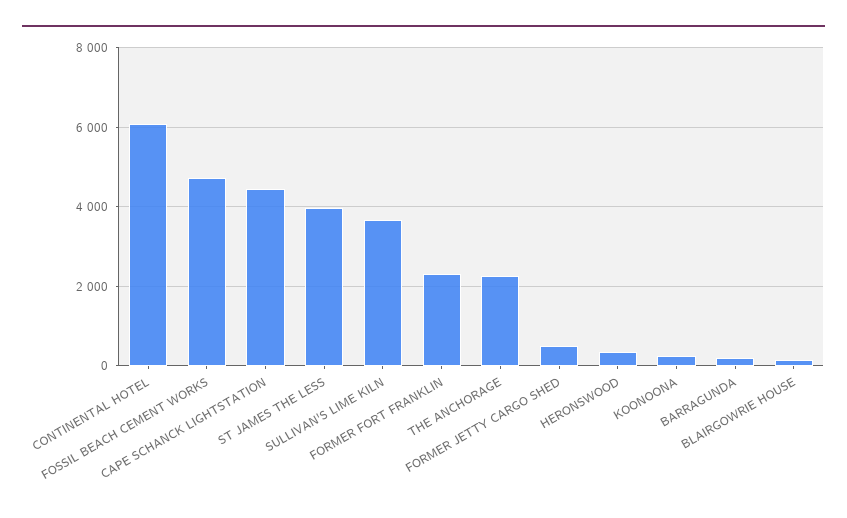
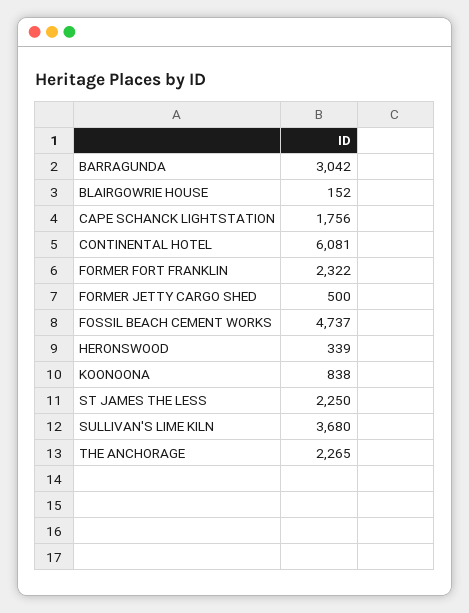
  {
    "CONTINENTAL HOTEL": 6081,
    "FOSSIL BEACH CEMENT WORKS": 4737,
-   "CAPE SCHANCK LIGHTSTATION": 4400,
+   "CAPE SCHANCK LIGHTSTATION": 1756,
-   "ST JAMES THE LESS": 4000,
+   "ST JAMES THE LESS": 2250,
    "SULLIVAN'S LIME KILN": 3680,
    "FORMER FORT FRANKLIN": 2322,
    "THE ANCHORAGE": 2265,
    "FORMER JETTY CARGO SHED": 500,
    "HERONSWOOD": 339,
-   "KOONOONA": 200,
+   "KOONOONA": 838,
-   "BARRAGUNDA": 200,
+   "BARRAGUNDA": 3042,
    "BLAIRGOWRIE HOUSE": 152
  }

